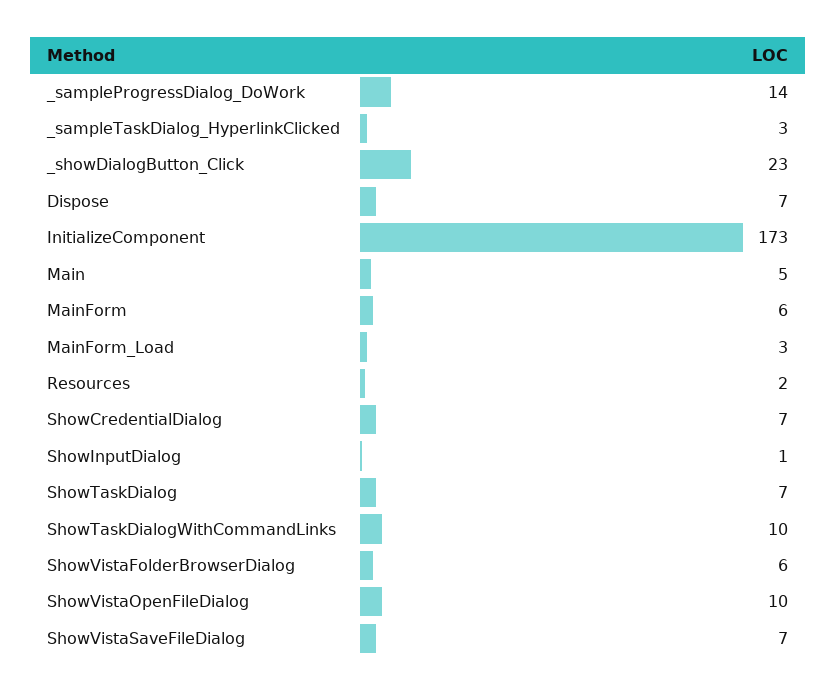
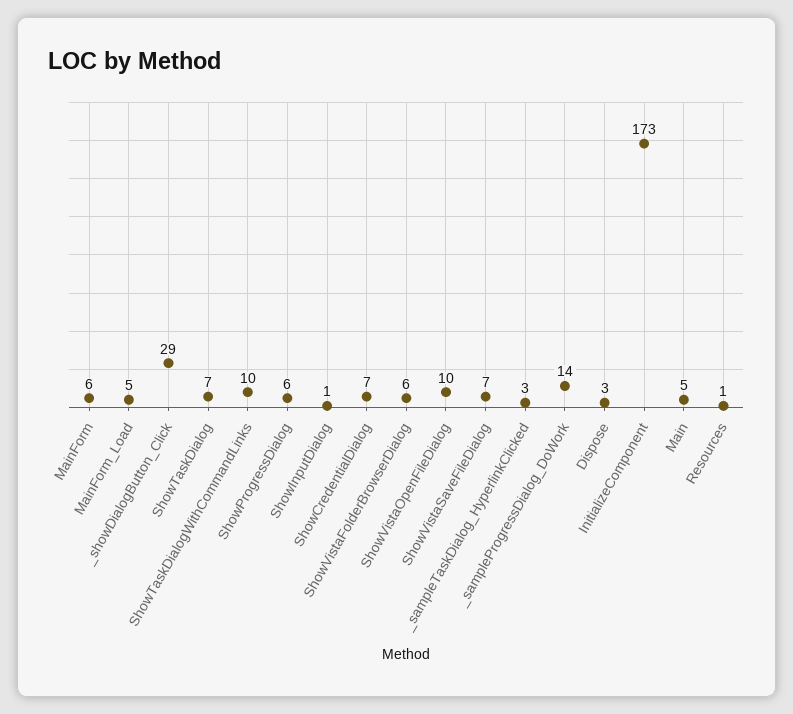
  {
    "_sampleProgressDialog_DoWork": 14,
    "_sampleTaskDialog_HyperlinkClicked": 3,
-   "_showDialogButton_Click": 23,
+   "_showDialogButton_Click": 29,
-   "Dispose": 7,
+   "Dispose": 3,
    "InitializeComponent": 173,
    "Main": 5,
    "MainForm": 6,
-   "MainForm_Load": 3,
+   "MainForm_Load": 5,
-   "Resources": 2,
+   "Resources": 1,
    "ShowCredentialDialog": 7,
    "ShowInputDialog": 1,
    "ShowTaskDialog": 7,
    "ShowTaskDialogWithCommandLinks": 10,
    "ShowVistaFolderBrowserDialog": 6,
    "ShowVistaOpenFileDialog": 10,
-   "ShowVistaSaveFileDialog": 7
+   "ShowVistaSaveFileDialog": 7,
+   "ShowProgressDialog": 6
  }

